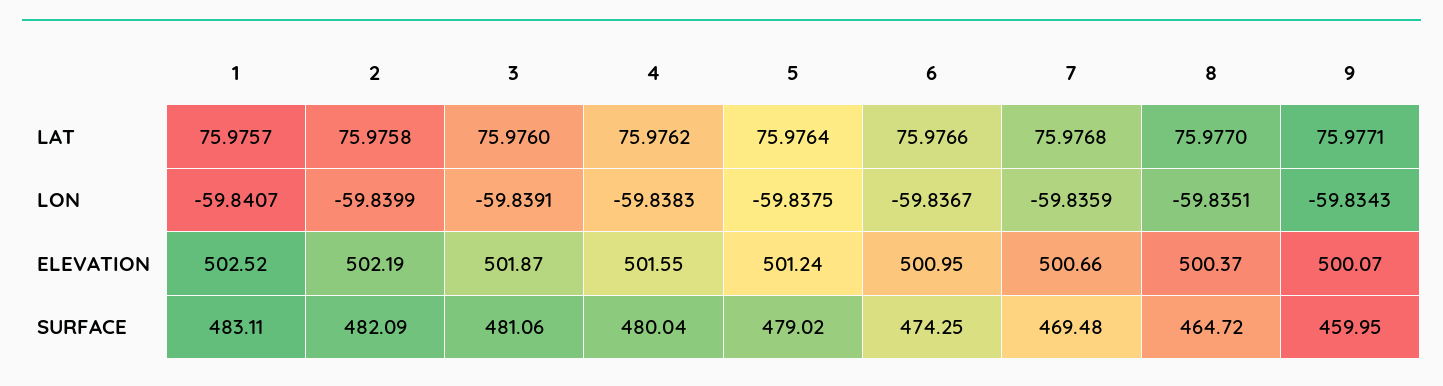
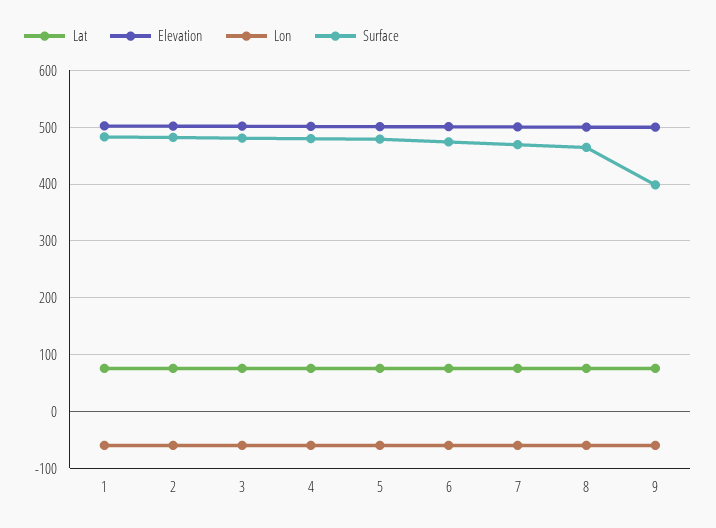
  {
    "LAT": {
      "1": 75.9757,
      "2": 75.9758,
      "3": 75.976,
      "4": 75.9762,
      "5": 75.9764,
      "6": 75.9766,
      "7": 75.9768,
      "8": 75.977,
      "9": 75.9771
    },
    "LON": {
      "1": -59.8407,
      "2": -59.8399,
      "3": -59.8391,
      "4": -59.8383,
      "5": -59.8375,
      "6": -59.8367,
      "7": -59.8359,
      "8": -59.8351,
      "9": -59.8343
    },
    "ELEVATION": {
      "1": 502.52,
      "2": 502.19,
      "3": 501.87,
      "4": 501.55,
      "5": 501.24,
      "6": 500.95,
      "7": 500.66,
      "8": 500.37,
      "9": 500.07
    },
    "SURFACE": {
      "1": 483.11,
      "2": 482.09,
      "3": 481.06,
      "4": 480.04,
      "5": 479.02,
      "6": 474.25,
      "7": 469.48,
      "8": 464.72,
-     "9": 459.95
+     "9": 400
    }
  }

